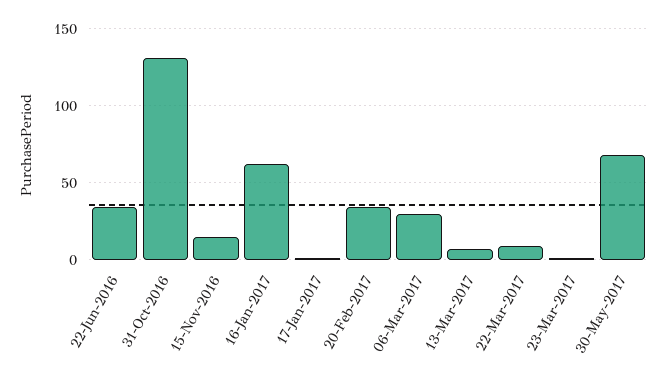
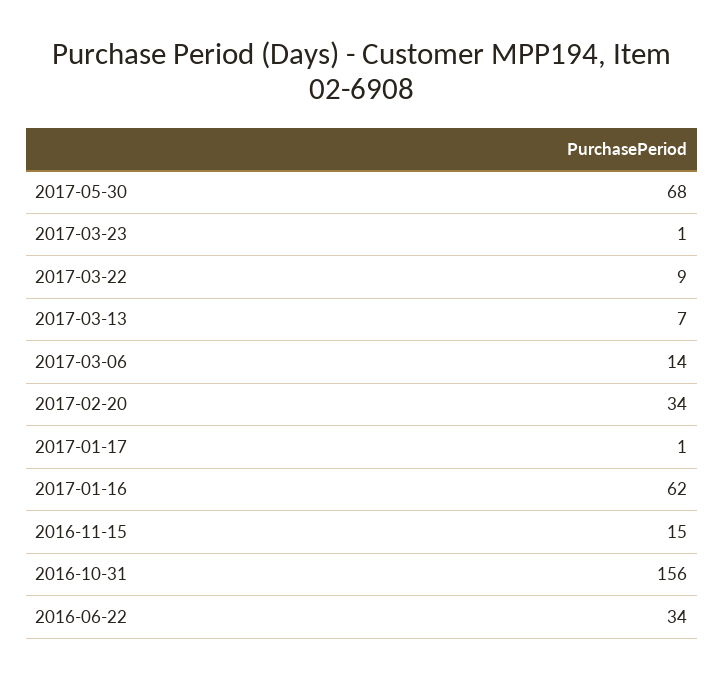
  {
    "22-Jun-2016": 34,
-   "31-Oct-2016": 130,
+   "31-Oct-2016": 156,
    "15-Nov-2016": 15,
    "16-Jan-2017": 62,
    "17-Jan-2017": 1,
    "20-Feb-2017": 34,
-   "06-Mar-2017": 30,
+   "06-Mar-2017": 14,
    "13-Mar-2017": 7,
    "22-Mar-2017": 9,
    "23-Mar-2017": 1,
    "30-May-2017": 68
  }

